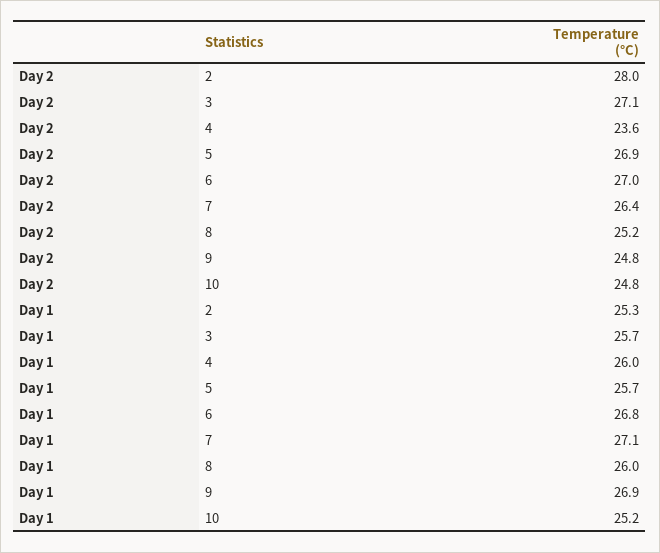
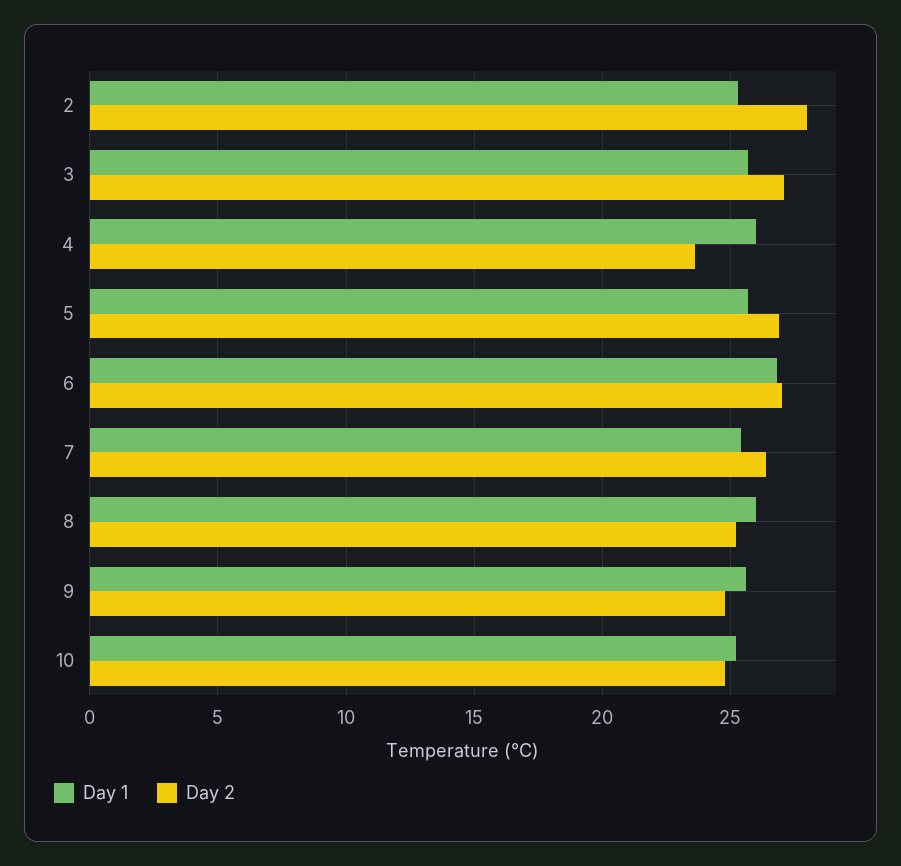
  {
    "Day 2": {
      "2": 28,
      "3": 27.1,
      "4": 23.6,
      "5": 26.9,
      "6": 27,
      "7": 26.4,
      "8": 25.2,
      "9": 24.8,
      "10": 24.8
    },
    "Day 1": {
      "2": 25.3,
      "3": 25.7,
      "4": 26,
      "5": 25.7,
      "6": 26.8,
-     "7": 27.1,
+     "7": 25.5,
      "8": 26,
-     "9": 26.9,
+     "9": 25.5,
      "10": 25.2
    }
  }

